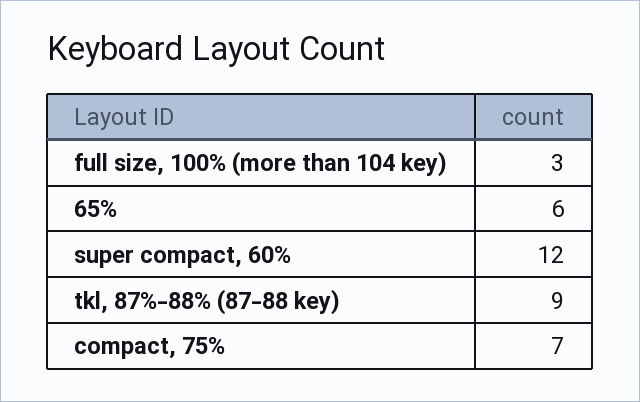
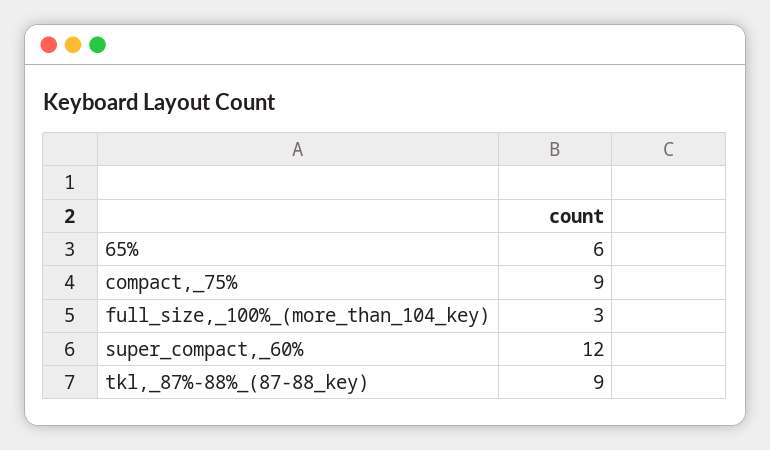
  {
    "full size, 100% (more than 104 key)": 3,
    "65%": 6,
    "super compact, 60%": 12,
    "tkl, 87%-88% (87-88 key)": 9,
-   "compact, 75%": 7
+   "compact, 75%": 9
  }

